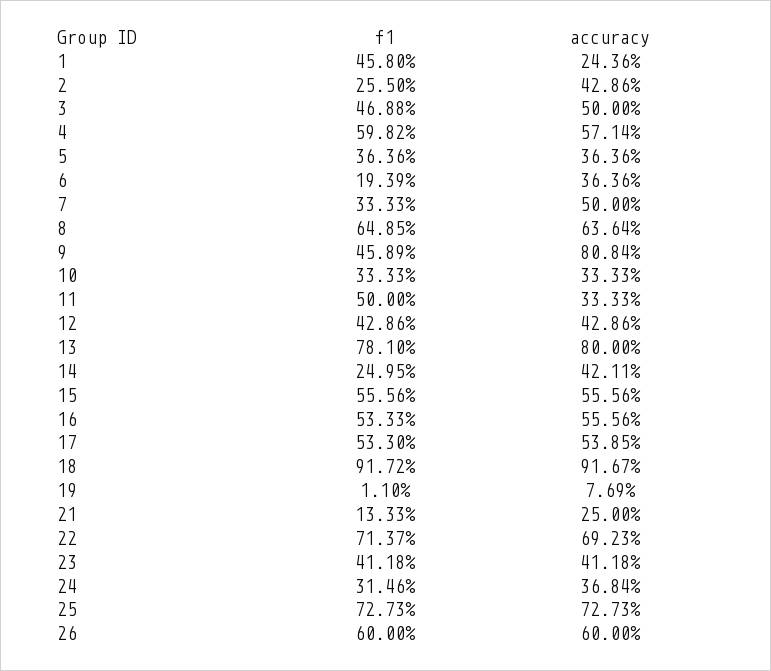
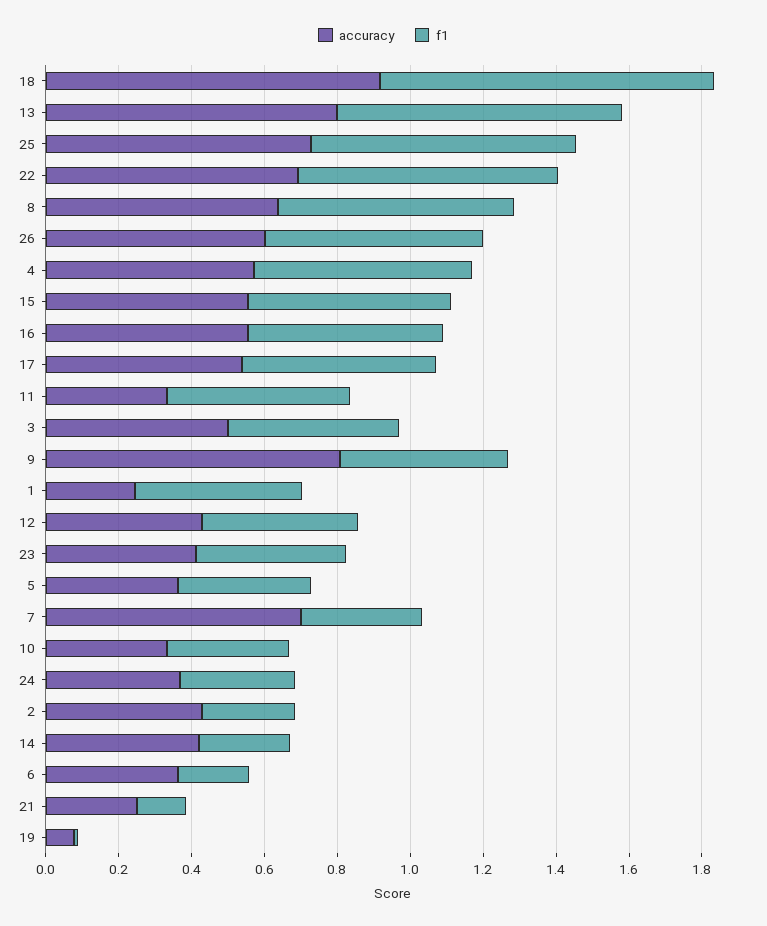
  {
    "f1": {
      "1": 0.458,
      "2": 0.255,
      "3": 0.4688,
      "4": 0.5982,
      "5": 0.3636,
      "6": 0.1939,
      "7": 0.3333,
      "8": 0.6485,
      "9": 0.4589,
      "10": 0.3333,
      "11": 0.5,
      "12": 0.4286,
      "13": 0.781,
      "14": 0.2495,
      "15": 0.5556,
      "16": 0.5333,
      "17": 0.533,
      "18": 0.9172,
      "19": 0.011,
      "21": 0.1333,
      "22": 0.7137,
      "23": 0.4118,
      "24": 0.3146,
      "25": 0.7273,
      "26": 0.6
    },
    "accuracy": {
      "1": 0.2436,
      "2": 0.4286,
      "3": 0.5,
      "4": 0.5714,
      "5": 0.3636,
      "6": 0.3636,
-     "7": 0.5,
+     "7": 0.7,
      "8": 0.6364,
      "9": 0.8084,
      "10": 0.3333,
      "11": 0.3333,
      "12": 0.4286,
      "13": 0.8,
      "14": 0.4211,
      "15": 0.5556,
      "16": 0.5556,
      "17": 0.5385,
      "18": 0.9167,
      "19": 0.0769,
      "21": 0.25,
      "22": 0.6923,
      "23": 0.4118,
      "24": 0.3684,
      "25": 0.7273,
      "26": 0.6
    }
  }

